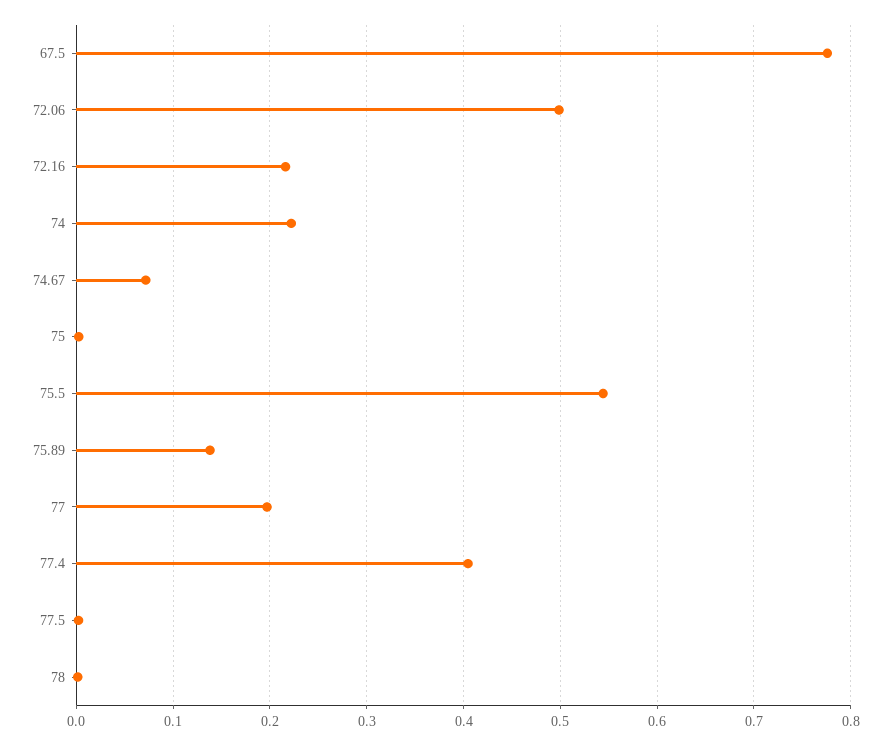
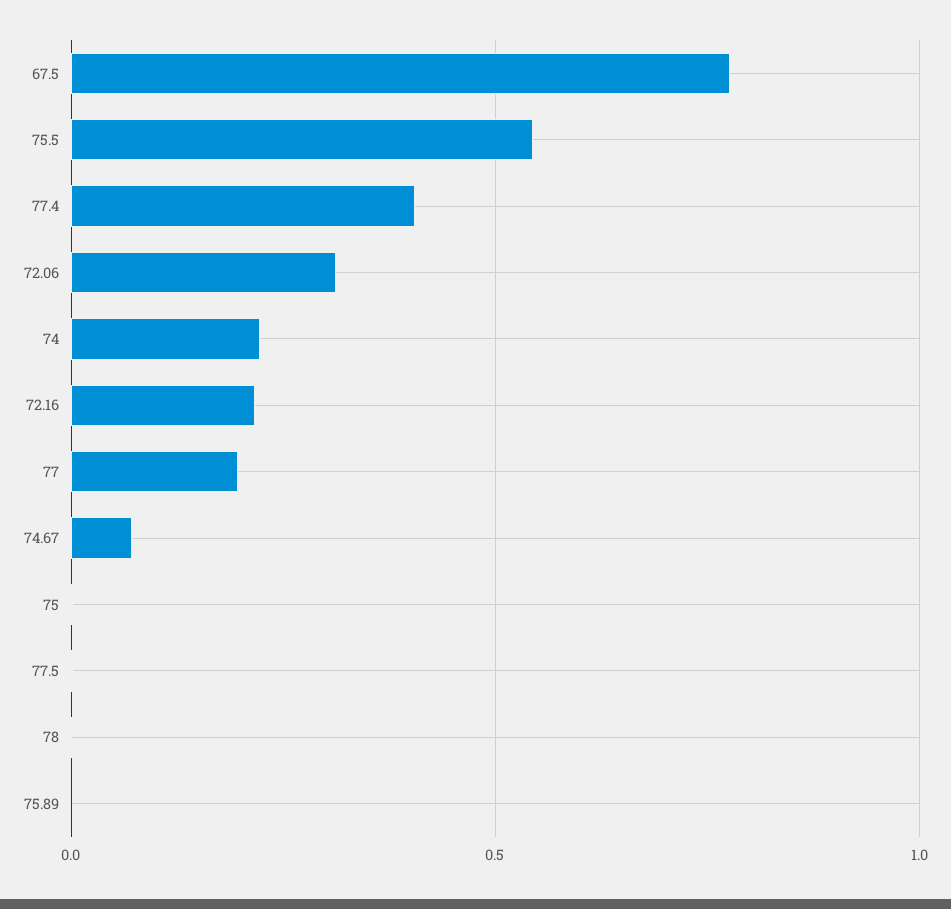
  {
    "67.5": 0.78,
-   "72.06": 0.5,
+   "72.06": 0.3,
    "72.16": 0.22,
    "74": 0.22,
    "74.67": 0.07,
    "75": 0,
    "75.5": 0.54,
-   "75.89": 0.14,
+   "75.89": 0,
    "77": 0.2,
    "77.4": 0.4,
    "77.5": 0,
    "78": 0
  }

